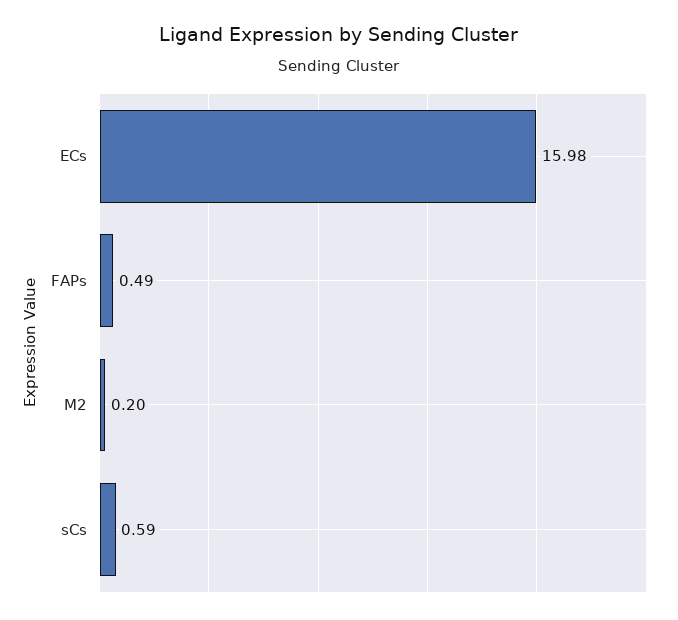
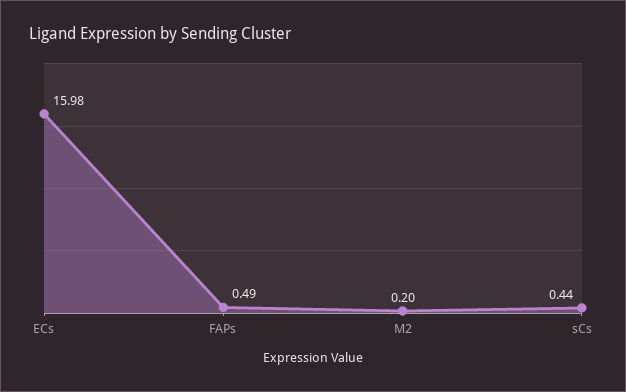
  {
    "ECs": 15.98,
    "FAPs": 0.49,
    "M2": 0.2,
-   "sCs": 0.59
+   "sCs": 0.44
  }

